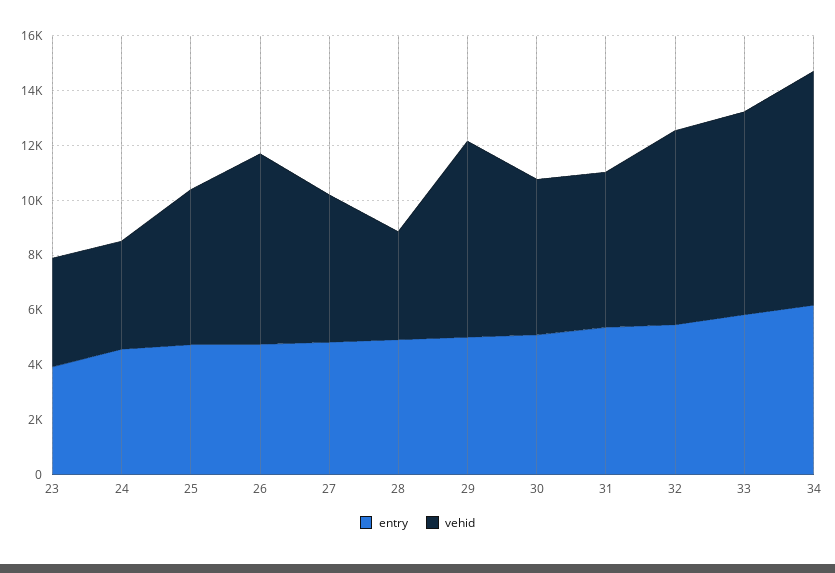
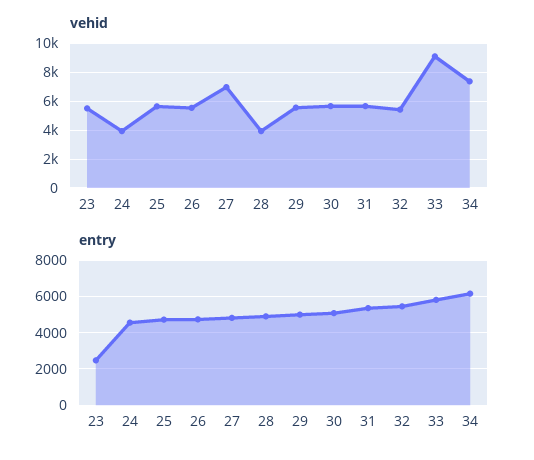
  {
    "entry": {
-     "23": 4000,
+     "23": 2500,
      "24": 4500,
      "25": 4500,
      "26": 4500,
      "27": 5000,
      "28": 5000,
      "29": 5000,
      "30": 5000,
      "31": 5500,
      "32": 5500,
      "33": 6000,
      "34": 6000
    },
    "vehid": {
-     "23": 4000,
+     "23": 5500,
      "24": 4000,
      "25": 5500,
-     "26": 7000,
+     "26": 5500,
-     "27": 5500,
+     "27": 7000,
      "28": 4000,
-     "29": 7000,
+     "29": 5500,
      "30": 5500,
      "31": 5500,
-     "32": 7000,
+     "32": 5500,
-     "33": 7500,
+     "33": 9000,
-     "34": 8500
+     "34": 7500
    }
  }

